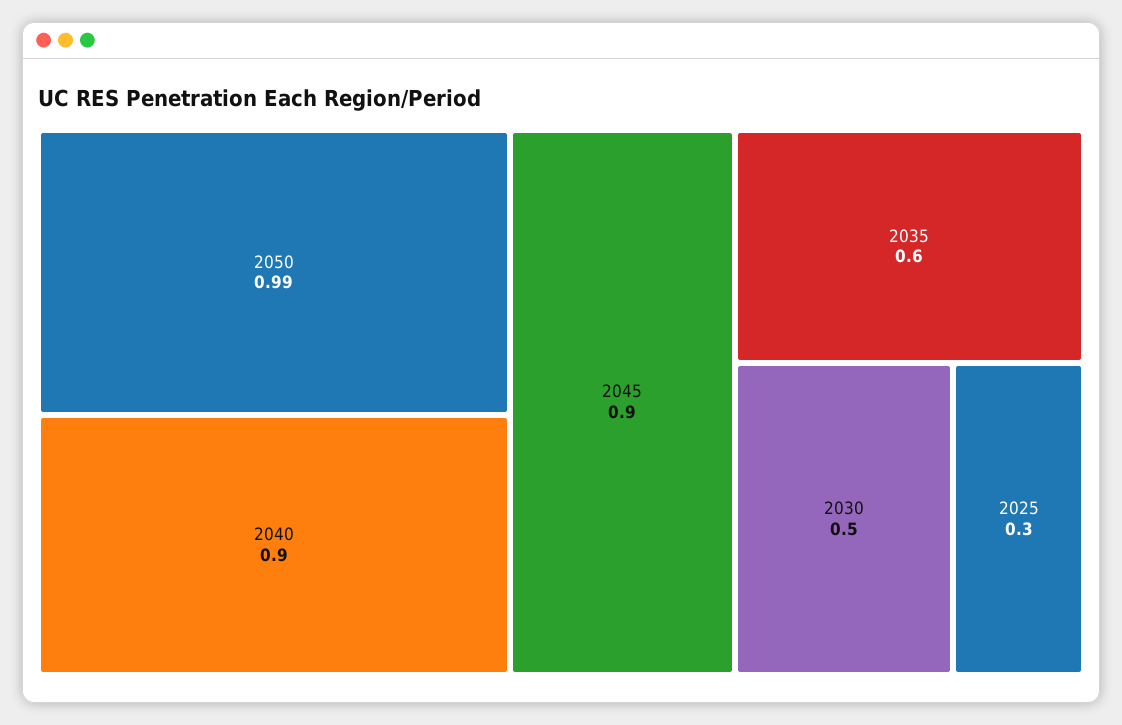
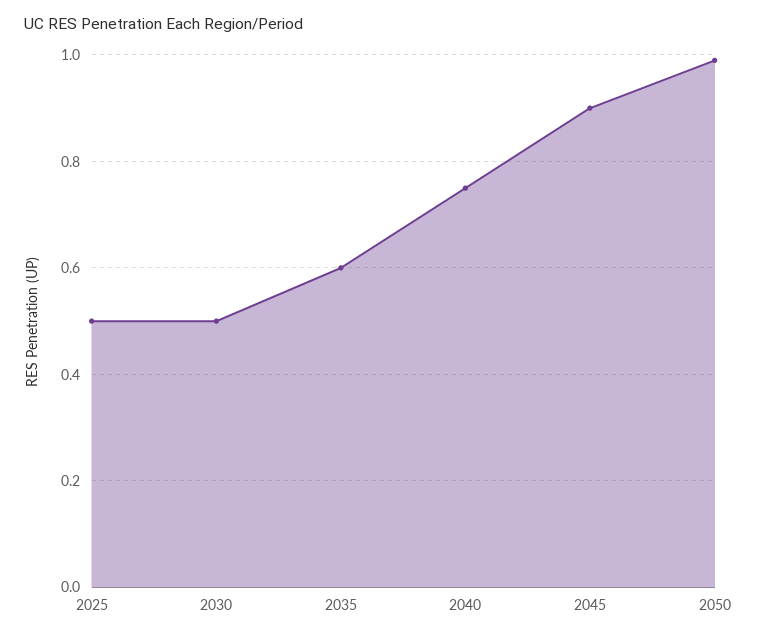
  {
    "2050": 0.99,
-   "2040": 0.9,
+   "2040": 0.75,
    "2045": 0.9,
    "2035": 0.6,
    "2030": 0.5,
-   "2025": 0.3
+   "2025": 0.5
  }

